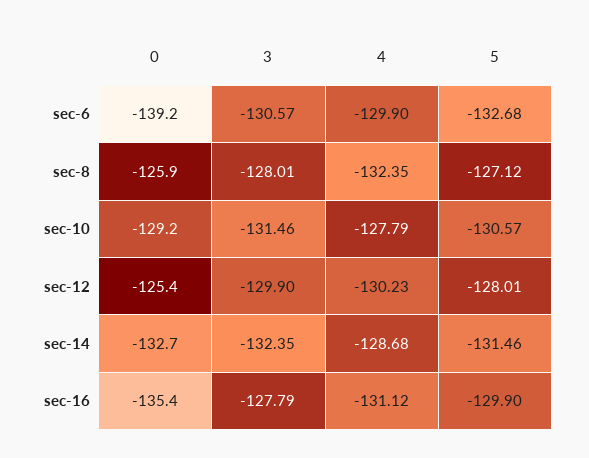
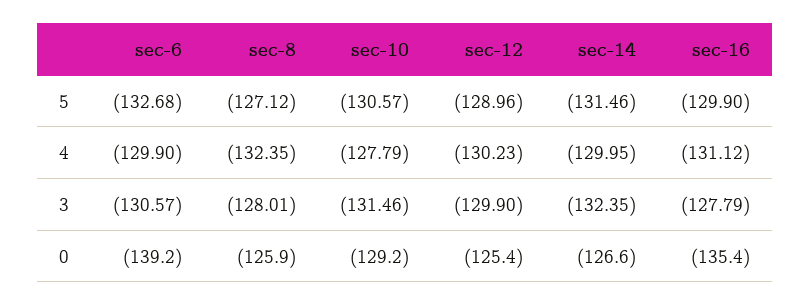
  {
    "0": {
      "sec-6": -139.2,
      "sec-8": -125.9,
      "sec-10": -129.2,
      "sec-12": -125.4,
-     "sec-14": -132.7,
+     "sec-14": -126.6,
      "sec-16": -135.4
    },
    "3": {
      "sec-6": -130.57,
      "sec-8": -128.01,
      "sec-10": -131.46,
      "sec-12": -129.9,
      "sec-14": -132.35,
      "sec-16": -127.79
    },
    "4": {
      "sec-6": -129.9,
      "sec-8": -132.35,
      "sec-10": -127.79,
      "sec-12": -130.23,
-     "sec-14": -128.68,
+     "sec-14": -129.95,
      "sec-16": -131.12
    },
    "5": {
      "sec-6": -132.68,
      "sec-8": -127.12,
      "sec-10": -130.57,
-     "sec-12": -128.01,
+     "sec-12": -128.96,
      "sec-14": -131.46,
      "sec-16": -129.9
    }
  }

